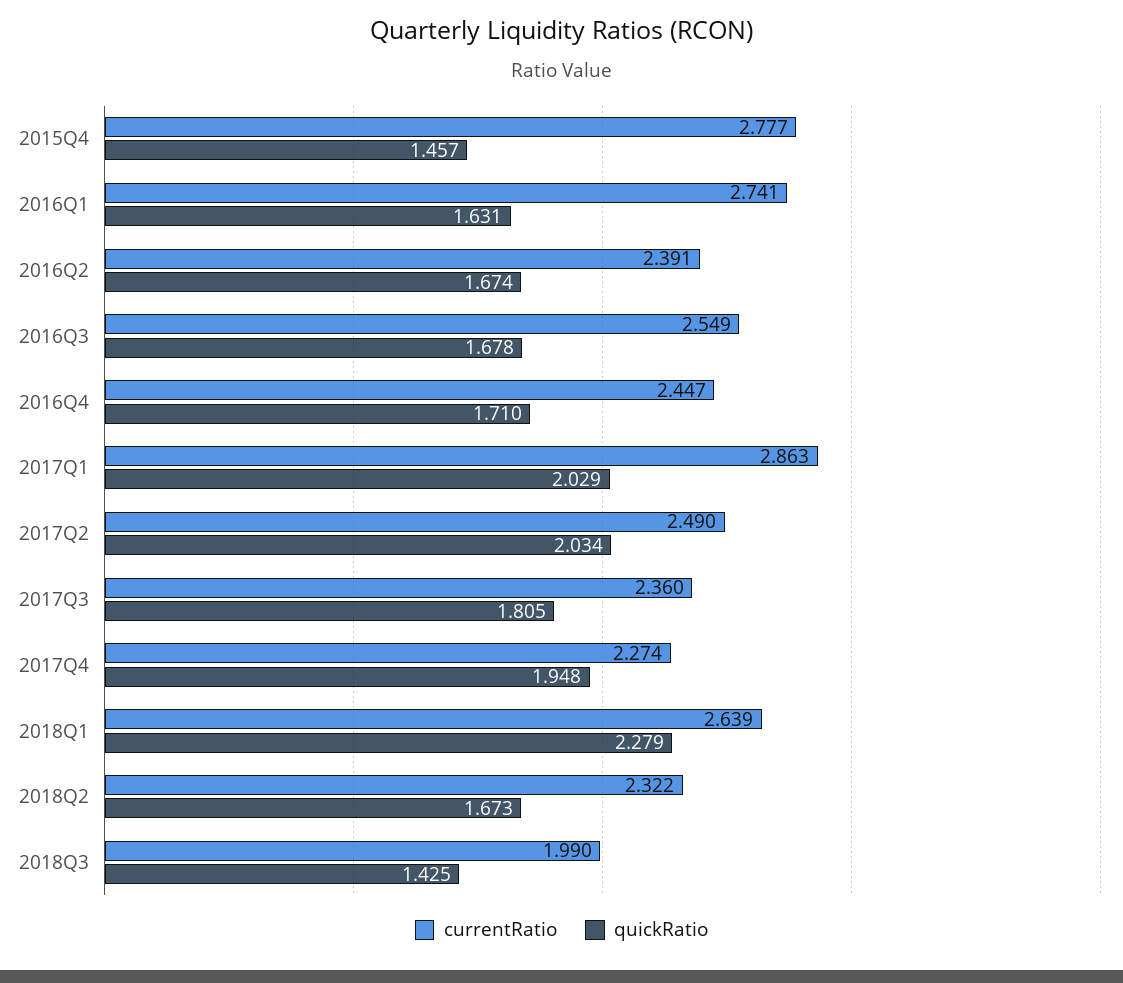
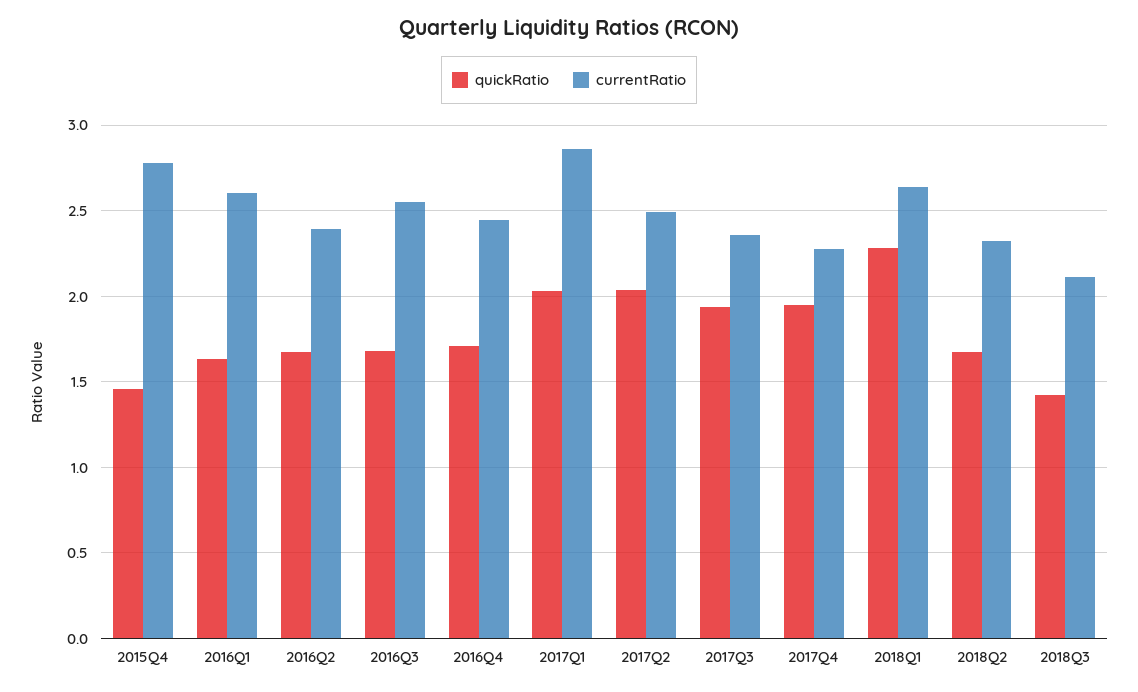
  {
    "currentRatio": {
      "2015Q4": 2.777,
-     "2016Q1": 2.741,
+     "2016Q1": 2.6,
      "2016Q2": 2.391,
      "2016Q3": 2.549,
      "2016Q4": 2.447,
      "2017Q1": 2.863,
      "2017Q2": 2.49,
      "2017Q3": 2.36,
      "2017Q4": 2.274,
      "2018Q1": 2.639,
      "2018Q2": 2.322,
-     "2018Q3": 1.99
+     "2018Q3": 2.1
    },
    "quickRatio": {
      "2015Q4": 1.457,
      "2016Q1": 1.631,
      "2016Q2": 1.674,
      "2016Q3": 1.678,
      "2016Q4": 1.71,
      "2017Q1": 2.029,
      "2017Q2": 2.034,
-     "2017Q3": 1.805,
+     "2017Q3": 1.95,
      "2017Q4": 1.948,
      "2018Q1": 2.279,
      "2018Q2": 1.673,
      "2018Q3": 1.425
    }
  }

